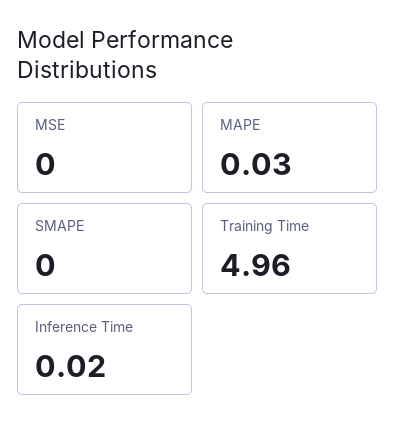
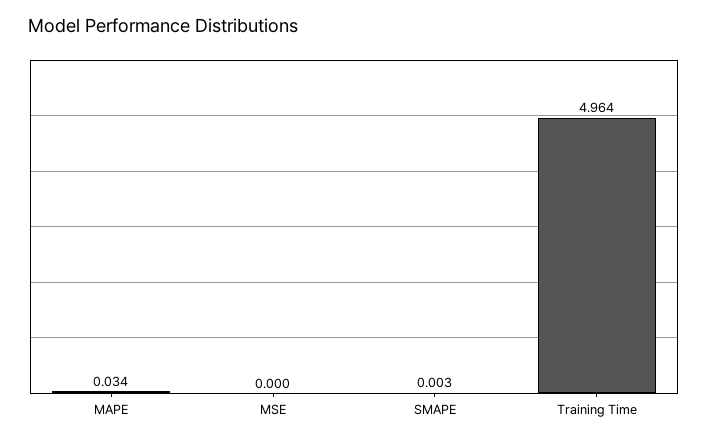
  {
    "MSE": 0,
    "MAPE": 0.034,
    "SMAPE": 0.003,
-   "Training Time": 4.964,
+   "Training Time": 4.964
-   "Inference Time": 0.02
  }

